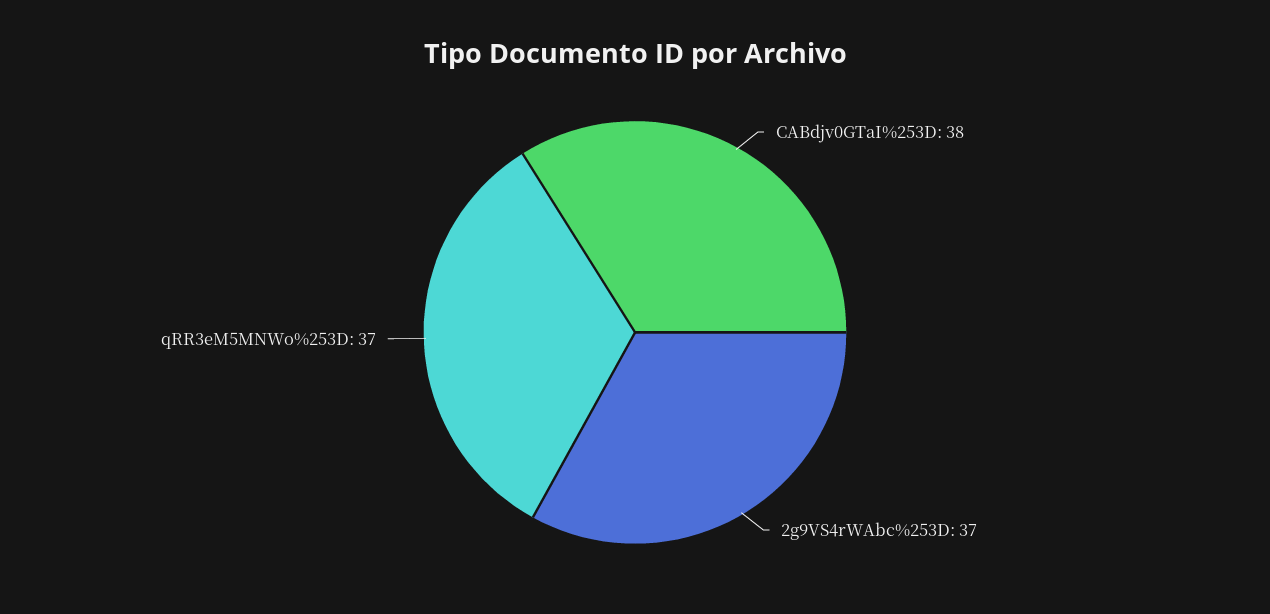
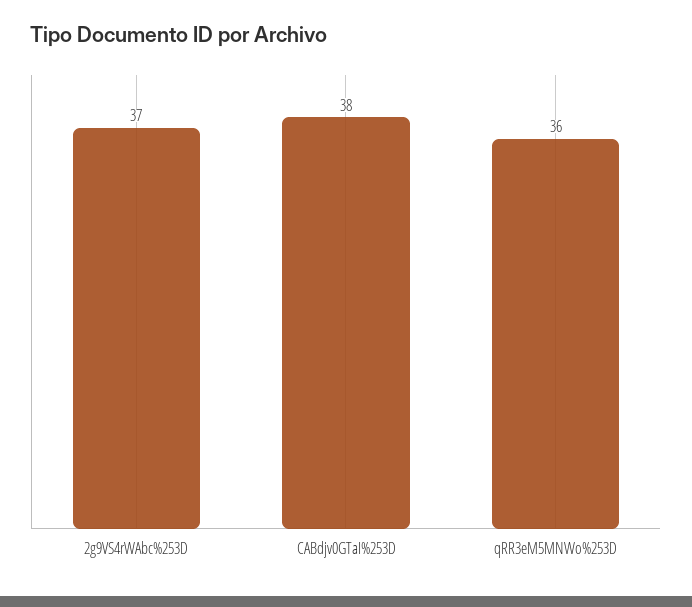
  {
    "CABdjv0GTaI%253D": 38,
    "2g9VS4rWAbc%253D": 37,
-   "qRR3eM5MNWo%253D": 37
+   "qRR3eM5MNWo%253D": 36
  }

